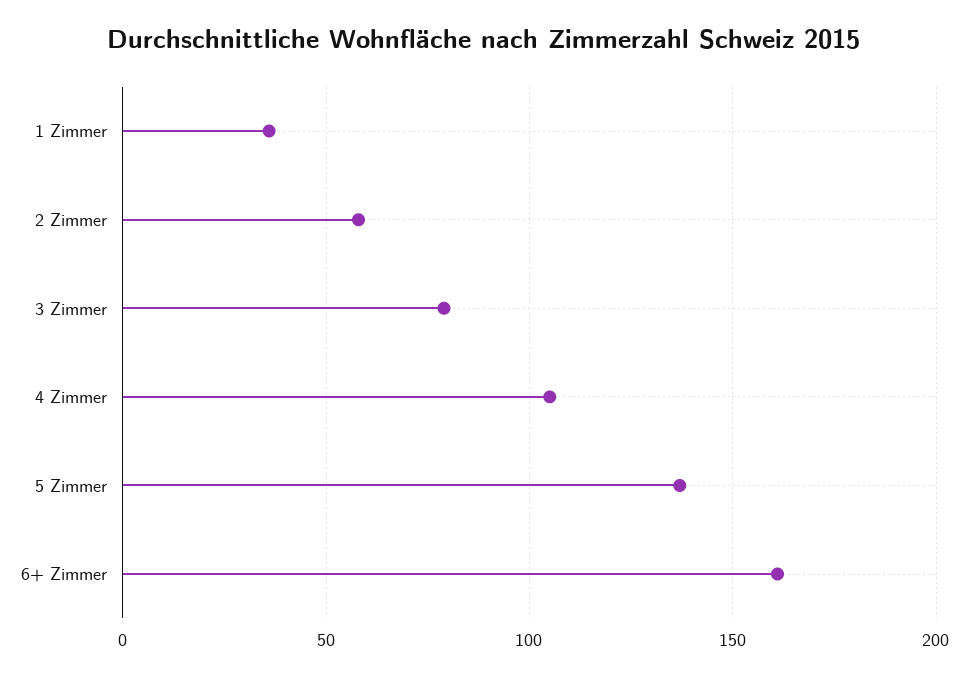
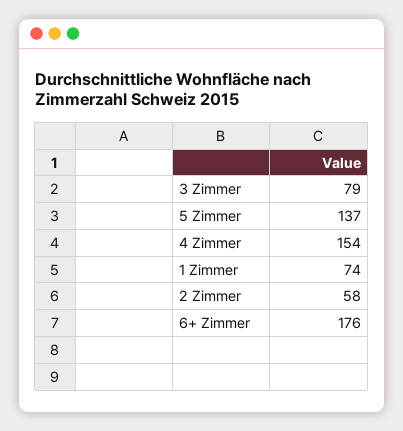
  {
-   "1 Zimmer": 35,
+   "1 Zimmer": 74,
    "2 Zimmer": 58,
    "3 Zimmer": 79,
-   "4 Zimmer": 105,
+   "4 Zimmer": 154,
    "5 Zimmer": 137,
-   "6+ Zimmer": 160
+   "6+ Zimmer": 176
  }

